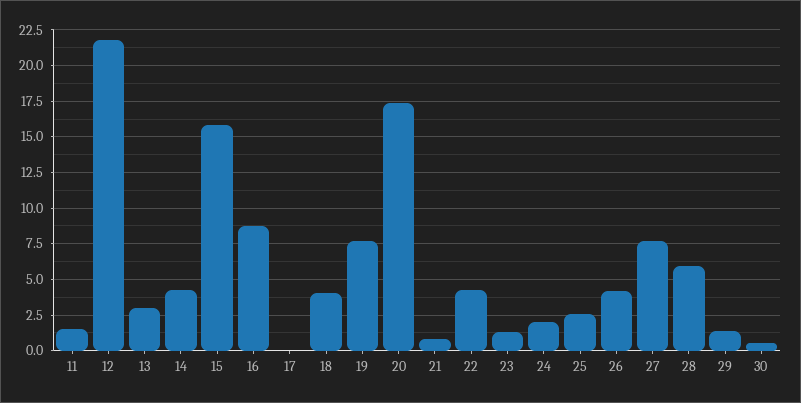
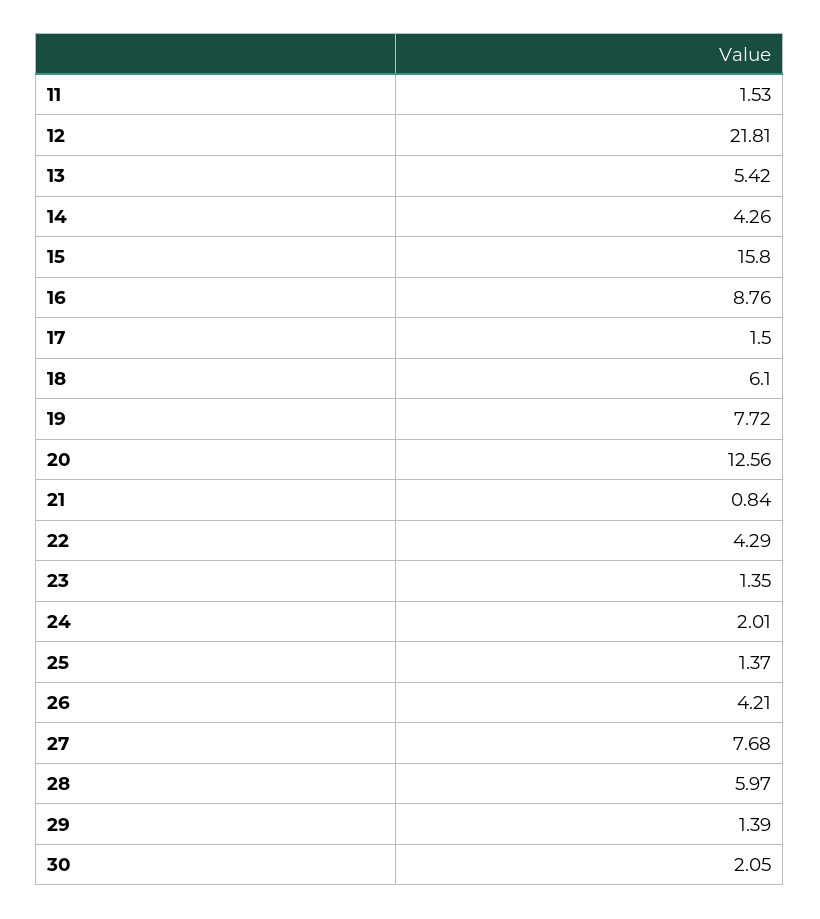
  {
    "11": 1.53,
    "12": 21.81,
-   "13": 3,
+   "13": 5.42,
    "14": 4.26,
    "15": 15.8,
    "16": 8.76,
-   "17": 0,
+   "17": 1.5,
-   "18": 4,
+   "18": 6.1,
    "19": 7.72,
-   "20": 17.5,
+   "20": 12.56,
    "21": 0.84,
    "22": 4.29,
    "23": 1.35,
    "24": 2.01,
-   "25": 2.5,
+   "25": 1.37,
    "26": 4.21,
    "27": 7.68,
    "28": 5.97,
    "29": 1.39,
-   "30": 0.5
+   "30": 2.05
  }

